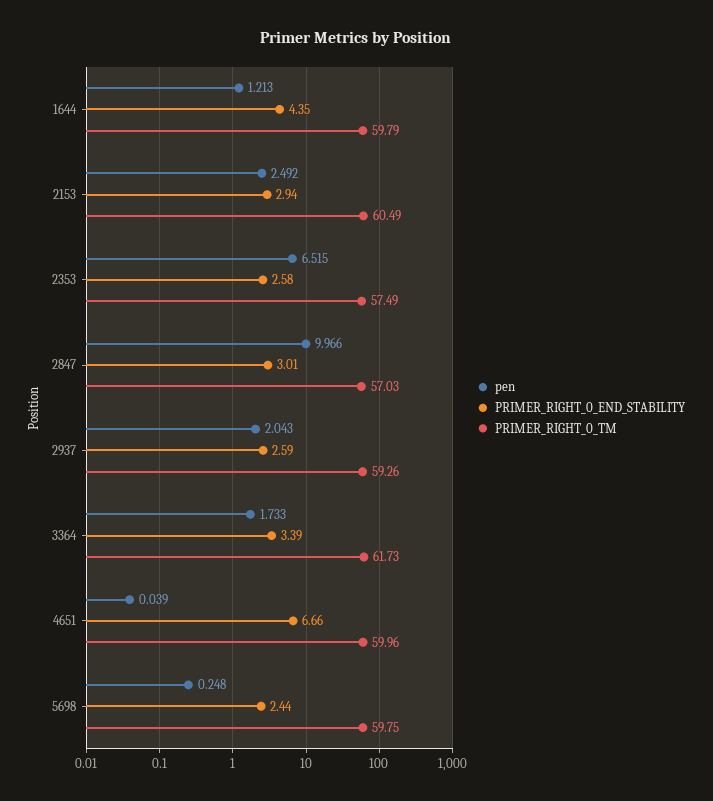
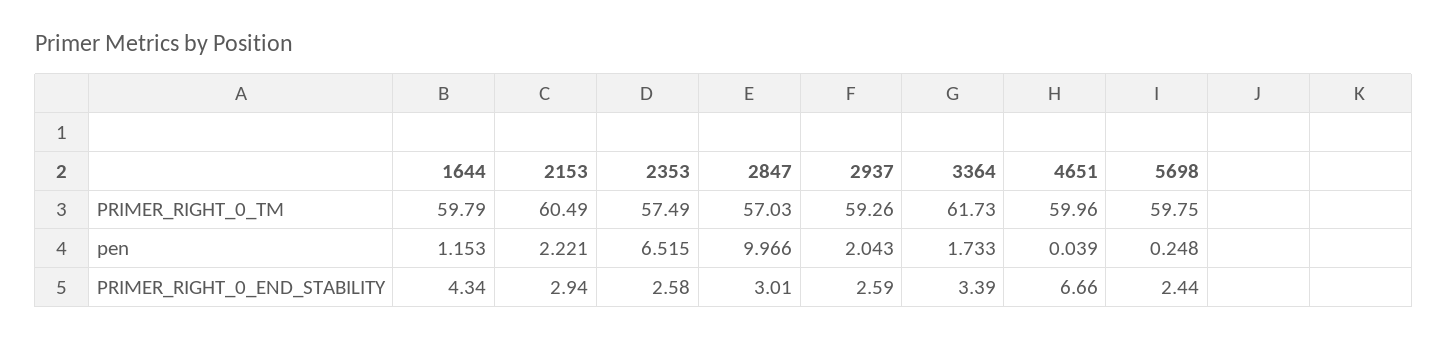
  {
    "pen": {
-     "1644": 1.213,
+     "1644": 1.153,
-     "2153": 2.492,
+     "2153": 2.221,
      "2353": 6.515,
      "2847": 9.966,
      "2937": 2.043,
      "3364": 1.733,
      "4651": 0.039,
      "5698": 0.248
    },
    "PRIMER_RIGHT_0_END_STABILITY": {
-     "1644": 4.35,
+     "1644": 4.34,
      "2153": 2.94,
      "2353": 2.58,
      "2847": 3.01,
      "2937": 2.59,
      "3364": 3.39,
      "4651": 6.66,
      "5698": 2.44
    },
    "PRIMER_RIGHT_0_TM": {
      "1644": 59.79,
      "2153": 60.49,
      "2353": 57.49,
      "2847": 57.03,
      "2937": 59.26,
      "3364": 61.73,
      "4651": 59.96,
      "5698": 59.75
    }
  }

